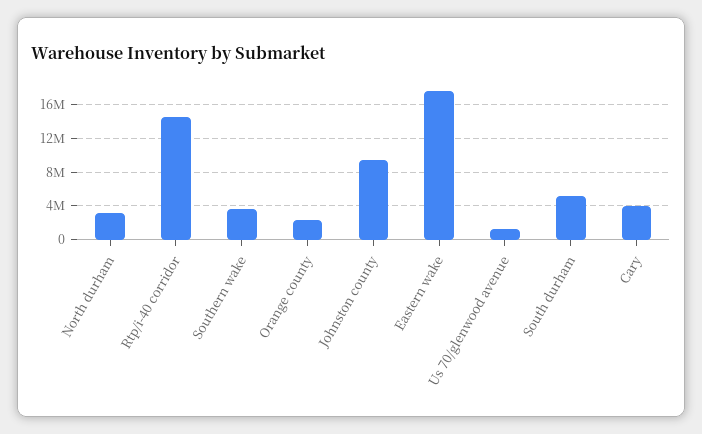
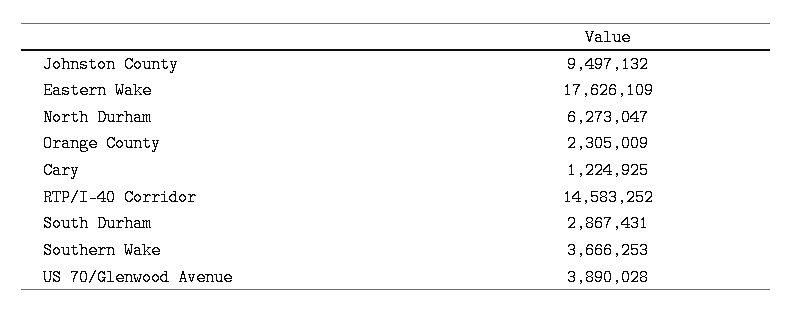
  {
-   "North durham": 3000000,
+   "North durham": 6273047,
    "Rtp/i-40 corridor": 14583252,
    "Southern wake": 3666253,
    "Orange county": 2305009,
    "Johnston county": 9497132,
    "Eastern wake": 17626109,
-   "Us 70/glenwood avenue": 1000000,
+   "Us 70/glenwood avenue": 3890028,
-   "South durham": 5000000,
+   "South durham": 2867431,
-   "Cary": 4000000
+   "Cary": 1224925
  }

